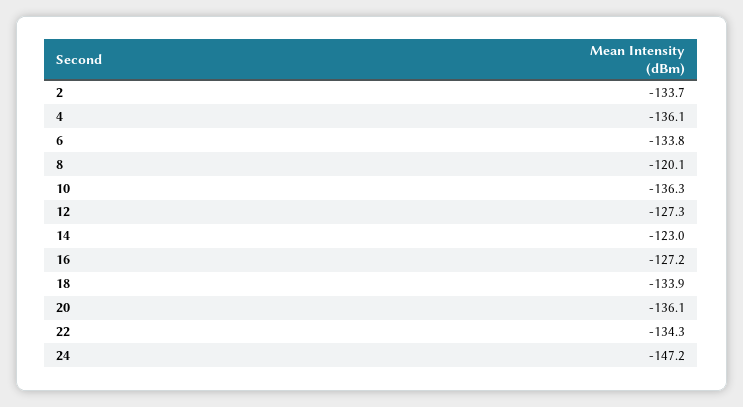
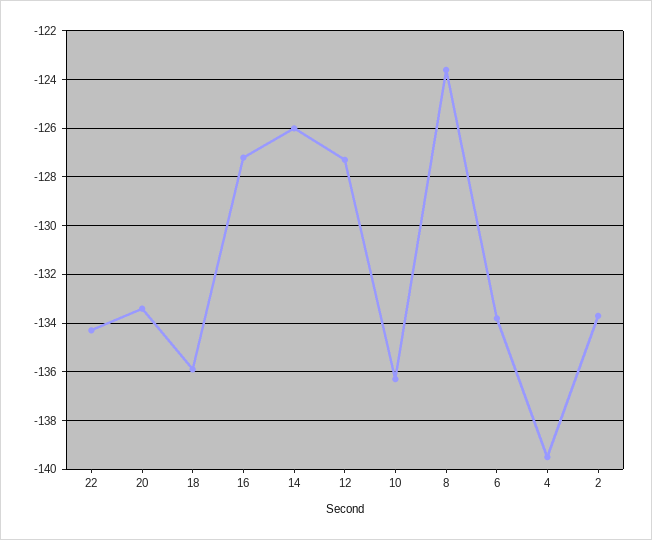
  {
    "2": -133.7,
-   "4": -136.1,
+   "4": -139.5,
    "6": -133.8,
-   "8": -120.1,
+   "8": -123.5,
    "10": -136.3,
    "12": -127.3,
-   "14": -123,
+   "14": -126,
    "16": -127.2,
-   "18": -133.9,
+   "18": -136,
-   "20": -136.1,
+   "20": -133.5,
-   "22": -134.3,
+   "22": -134.3
-   "24": -147.2
  }

